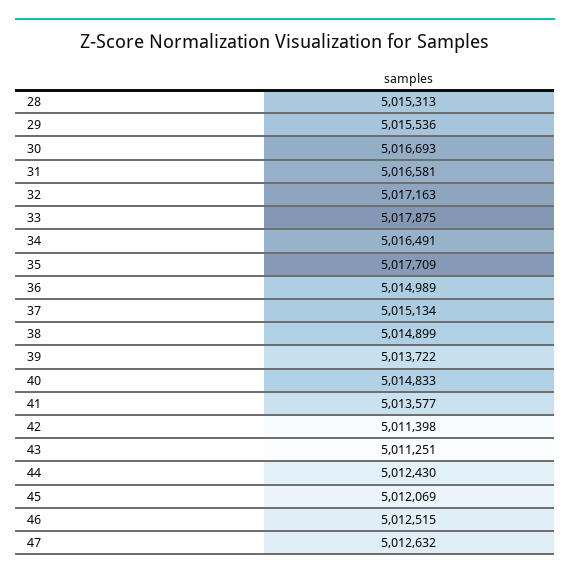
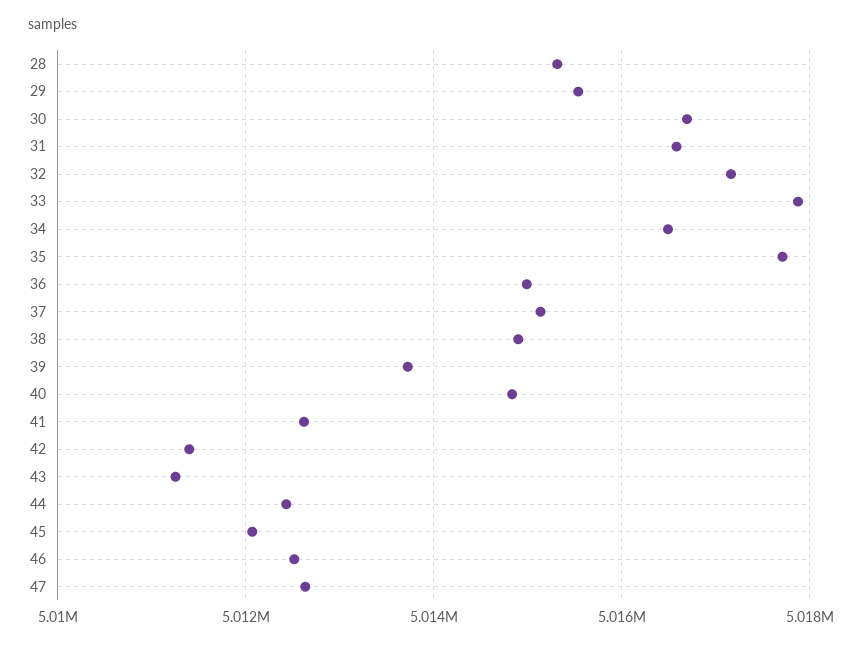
  {
    "28": 5015313,
    "29": 5015536,
    "30": 5016693,
    "31": 5016581,
    "32": 5017163,
    "33": 5017875,
    "34": 5016491,
    "35": 5017709,
    "36": 5014989,
    "37": 5015134,
    "38": 5014899,
    "39": 5013722,
    "40": 5014833,
-   "41": 5013577,
+   "41": 5012600,
    "42": 5011398,
    "43": 5011251,
    "44": 5012430,
    "45": 5012069,
    "46": 5012515,
    "47": 5012632
  }

